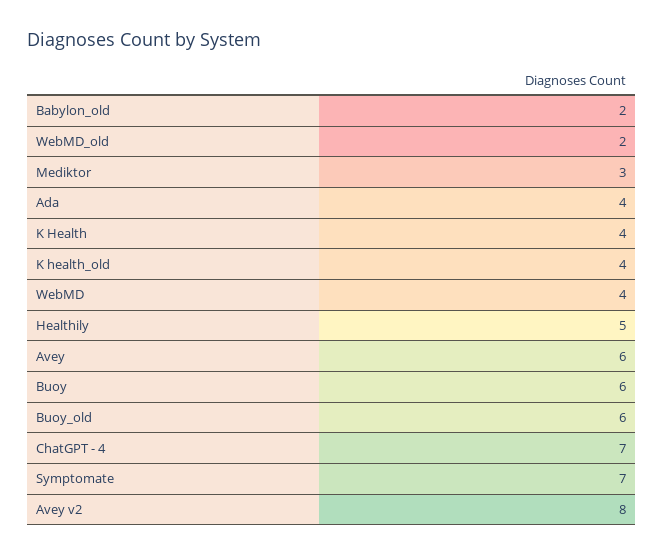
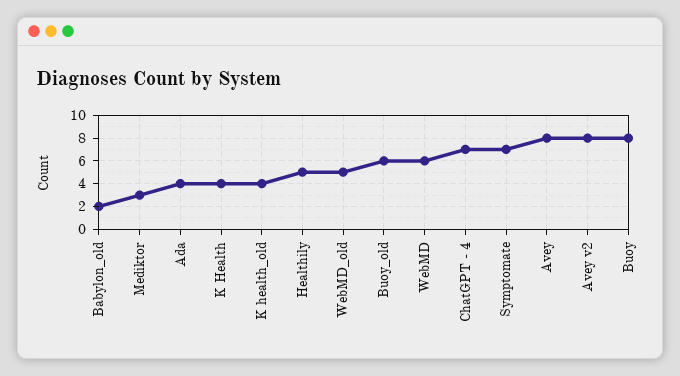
  {
    "Babylon_old": 2,
-   "WebMD_old": 2,
+   "WebMD_old": 5,
    "Mediktor": 3,
    "Ada": 4,
    "K Health": 4,
    "K health_old": 4,
-   "WebMD": 4,
+   "WebMD": 6,
    "Healthily": 5,
-   "Avey": 6,
+   "Avey": 8,
-   "Buoy": 6,
+   "Buoy": 8,
    "Buoy_old": 6,
    "ChatGPT - 4": 7,
    "Symptomate": 7,
    "Avey v2": 8
  }

